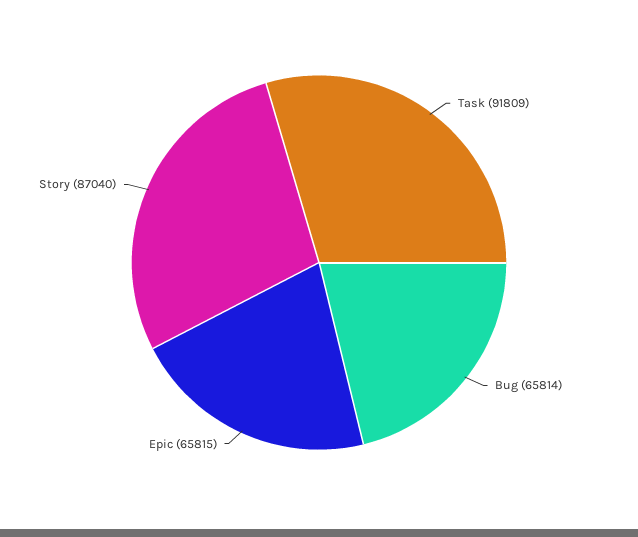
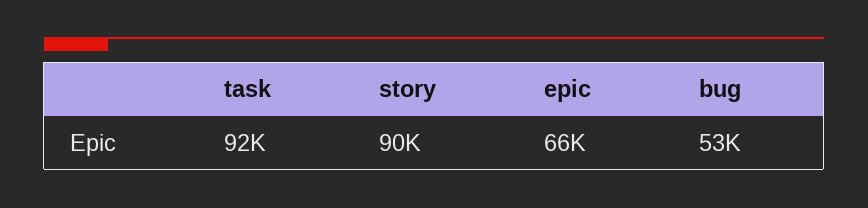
  {
    "Task": 91809,
-   "Bug": 65814,
+   "Bug": 53000,
    "Epic": 65815,
-   "Story": 87040
+   "Story": 90000
  }

